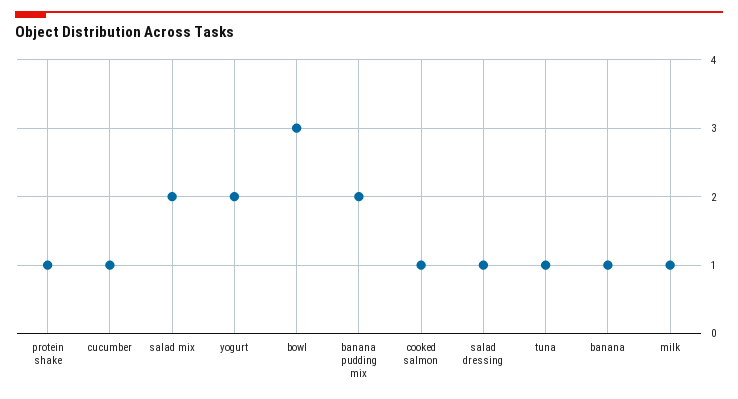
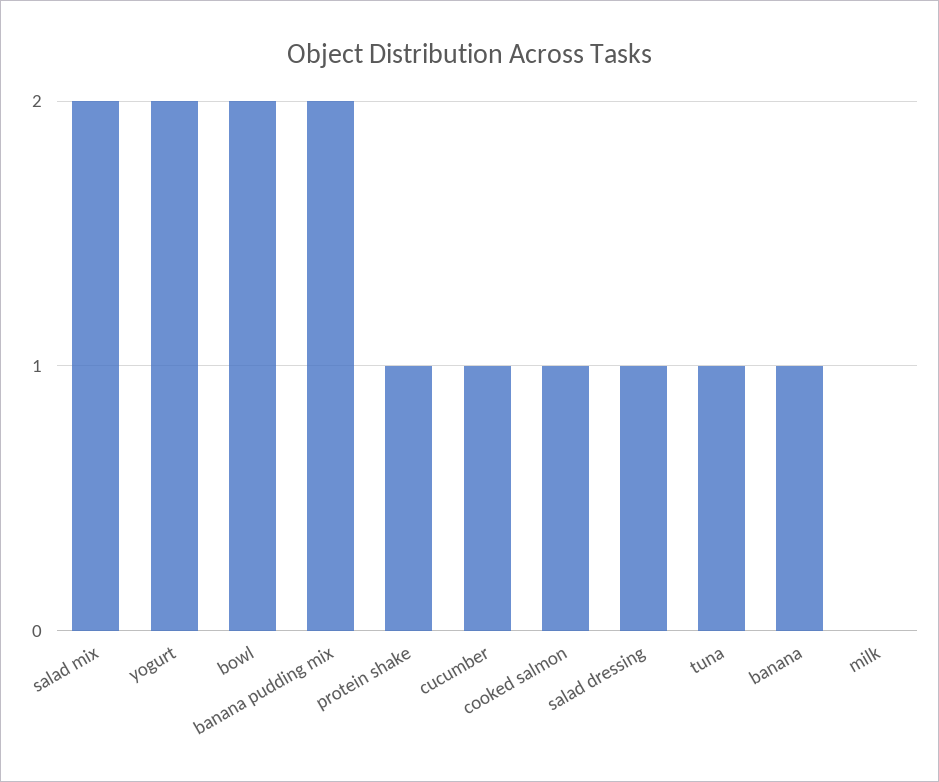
  {
    "protein shake": 1,
    "cucumber": 1,
    "salad mix": 2,
    "yogurt": 2,
-   "bowl": 3,
+   "bowl": 2,
    "banana pudding mix": 2,
    "cooked salmon": 1,
    "salad dressing": 1,
    "tuna": 1,
    "banana": 1,
-   "milk": 1
+   "milk": 0
  }

